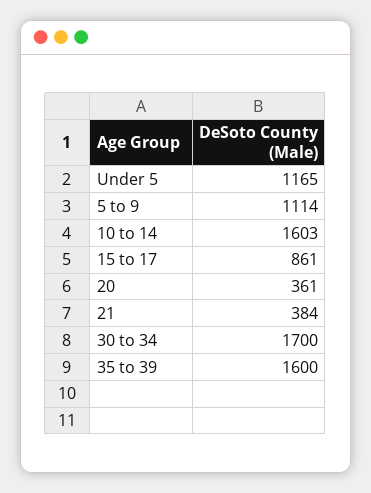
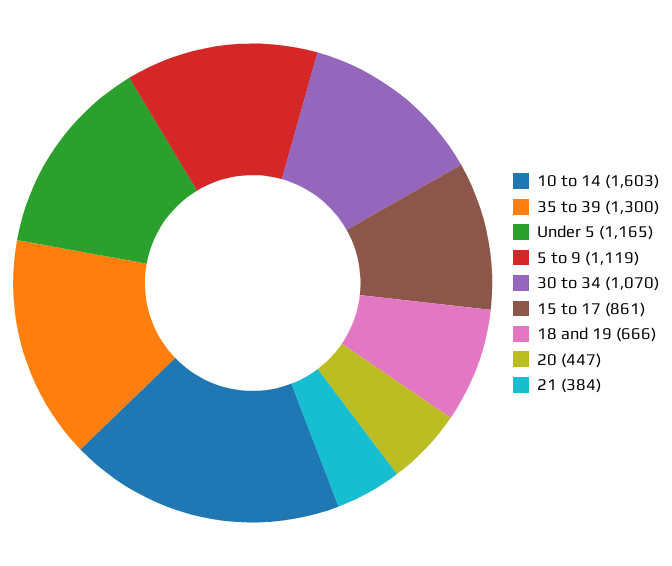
  {
    "Under 5": 1165,
-   "5 to 9": 1114,
+   "5 to 9": 1119,
    "10 to 14": 1603,
    "15 to 17": 861,
-   "20": 361,
+   "20": 447,
    "21": 384,
-   "30 to 34": 1700,
+   "30 to 34": 1070,
-   "35 to 39": 1600
+   "35 to 39": 1300,
+   "18 and 19": 666
  }

